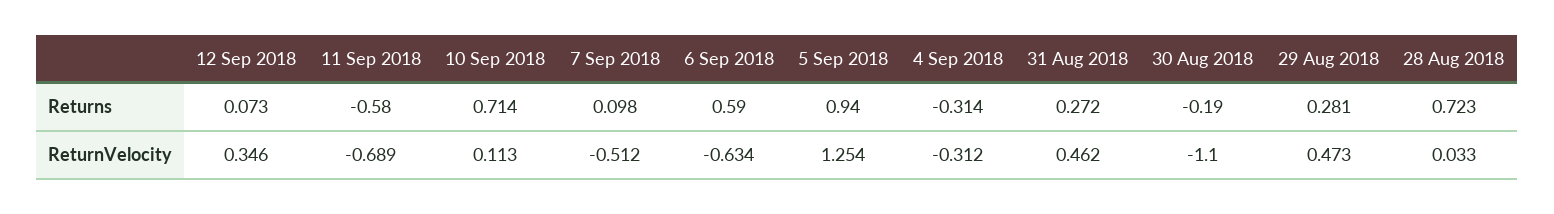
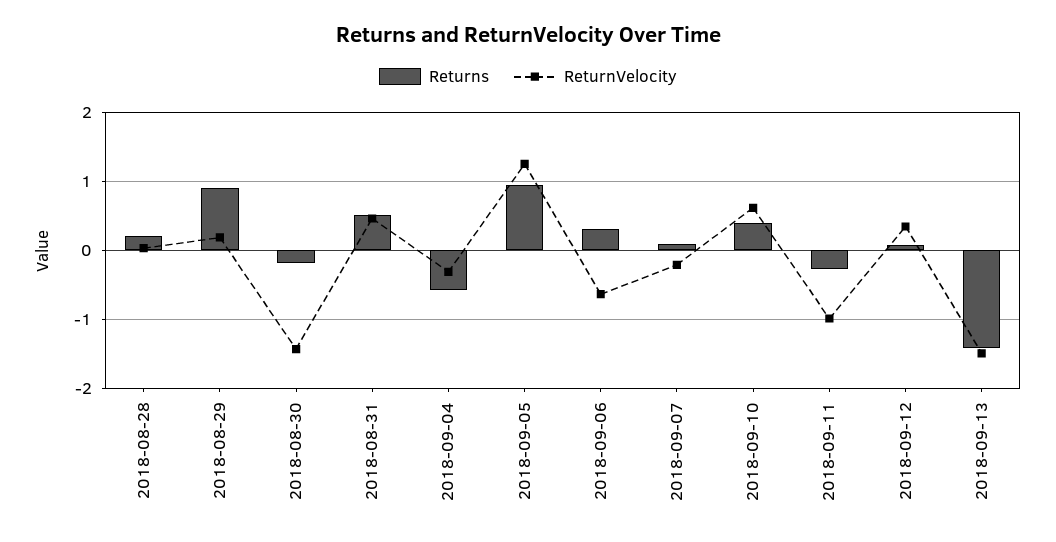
  {
    "Returns": {
      "12 Sep 2018": 0.073,
-     "11 Sep 2018": -0.58,
+     "11 Sep 2018": -0.3,
-     "10 Sep 2018": 0.714,
+     "10 Sep 2018": 0.4,
      "7 Sep 2018": 0.098,
-     "6 Sep 2018": 0.59,
+     "6 Sep 2018": 0.3,
      "5 Sep 2018": 0.94,
-     "4 Sep 2018": -0.314,
+     "4 Sep 2018": -0.6,
-     "31 Aug 2018": 0.272,
+     "31 Aug 2018": 0.5,
      "30 Aug 2018": -0.19,
-     "29 Aug 2018": 0.281,
+     "29 Aug 2018": 0.9,
-     "28 Aug 2018": 0.723
+     "28 Aug 2018": 0.2,
+     "2018-09-13": -1.4
    },
    "ReturnVelocity": {
      "12 Sep 2018": 0.346,
-     "11 Sep 2018": -0.689,
+     "11 Sep 2018": -1,
-     "10 Sep 2018": 0.113,
+     "10 Sep 2018": 0.6,
-     "7 Sep 2018": -0.512,
+     "7 Sep 2018": -0.2,
      "6 Sep 2018": -0.634,
      "5 Sep 2018": 1.254,
      "4 Sep 2018": -0.312,
      "31 Aug 2018": 0.462,
-     "30 Aug 2018": -1.1,
+     "30 Aug 2018": -1.4,
-     "29 Aug 2018": 0.473,
+     "29 Aug 2018": 0.2,
-     "28 Aug 2018": 0.033
+     "28 Aug 2018": 0.033,
+     "2018-09-13": -1.5
    }
  }

